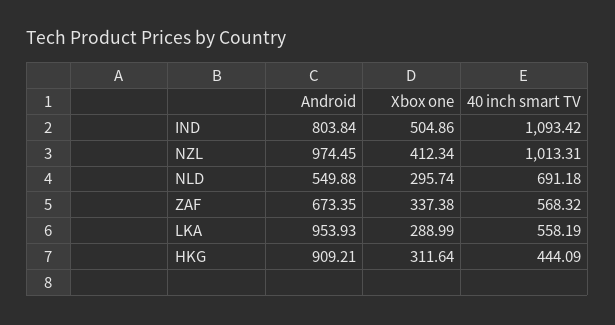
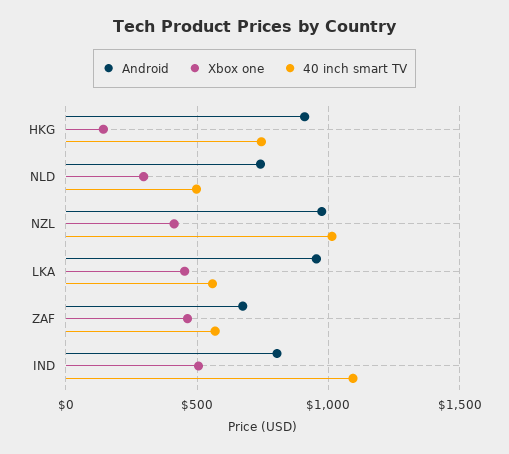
  {
    "Android": {
      "IND": 803.84,
      "NZL": 974.45,
-     "NLD": 549.88,
+     "NLD": 750,
      "ZAF": 673.35,
      "LKA": 953.93,
      "HKG": 909.21
    },
    "Xbox one": {
      "IND": 504.86,
      "NZL": 412.34,
      "NLD": 295.74,
-     "ZAF": 337.38,
+     "ZAF": 450,
-     "LKA": 288.99,
+     "LKA": 450,
-     "HKG": 311.64
+     "HKG": 150
    },
    "40 inch smart TV": {
      "IND": 1093.42,
      "NZL": 1013.31,
-     "NLD": 691.18,
+     "NLD": 500,
      "ZAF": 568.32,
      "LKA": 558.19,
-     "HKG": 444.09
+     "HKG": 750
    }
  }

